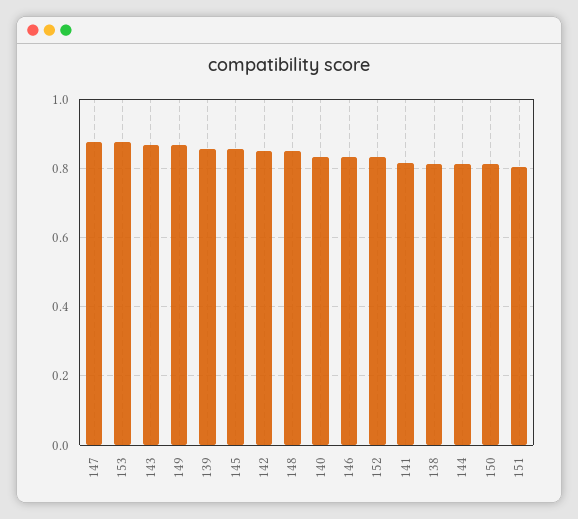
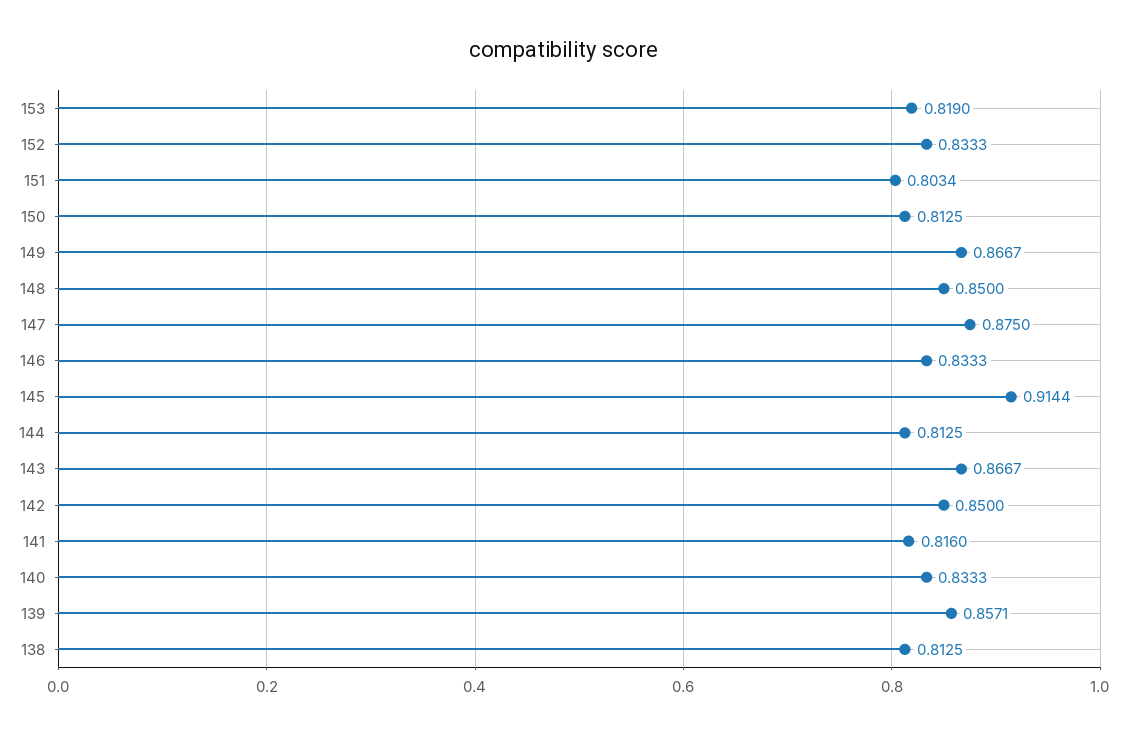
  {
    "147": 0.875,
-   "153": 0.88,
+   "153": 0.819,
    "143": 0.8667,
    "149": 0.8667,
    "139": 0.8571,
-   "145": 0.86,
+   "145": 0.9144,
    "142": 0.85,
    "148": 0.85,
    "140": 0.8333,
    "146": 0.8333,
    "152": 0.8333,
    "141": 0.816,
    "138": 0.8125,
    "144": 0.8125,
    "150": 0.8125,
    "151": 0.8034
  }

